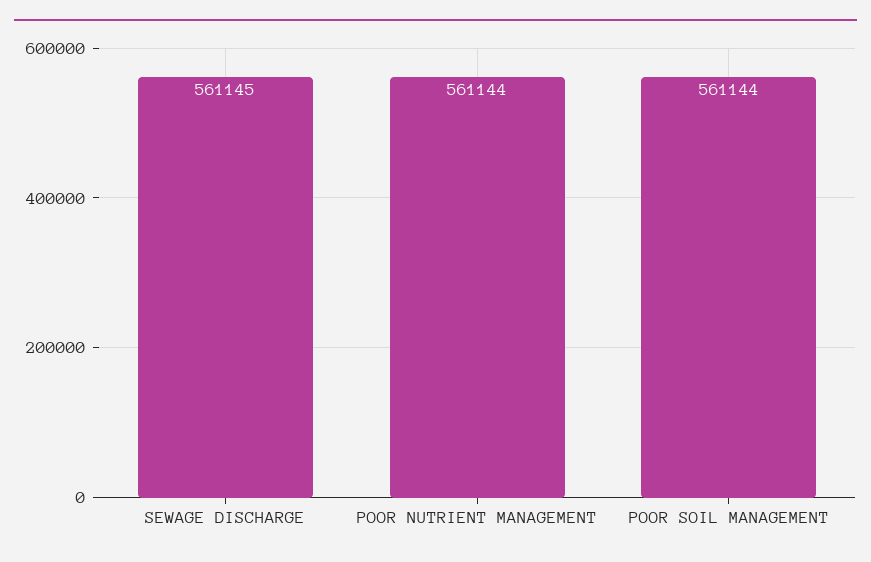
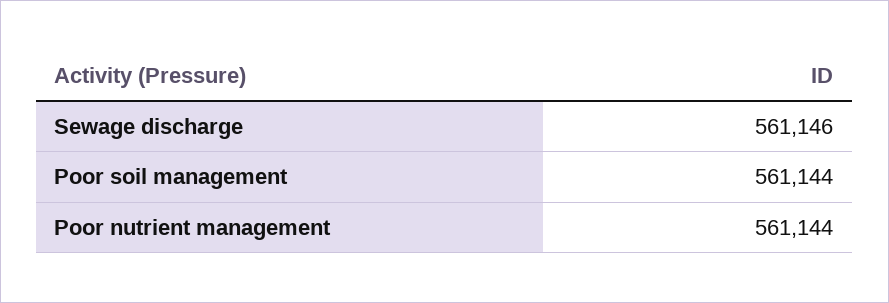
  {
-   "SEWAGE DISCHARGE": 561145,
+   "SEWAGE DISCHARGE": 561146,
    "POOR NUTRIENT MANAGEMENT": 561144,
    "POOR SOIL MANAGEMENT": 561144
  }

